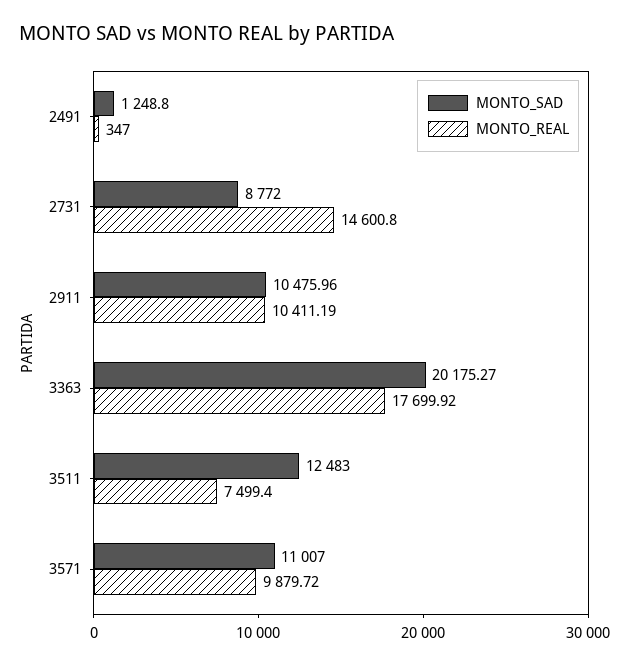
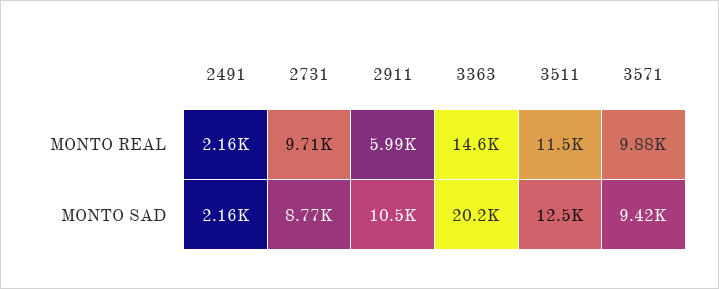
  {
    "MONTO_SAD": {
-     "2491": 1248.8,
+     "2491": 2160,
      "2731": 8772,
      "2911": 10475.96,
      "3363": 20175.27,
      "3511": 12483,
-     "3571": 11007
+     "3571": 9420
    },
    "MONTO_REAL": {
-     "2491": 347,
+     "2491": 2160,
-     "2731": 14600.8,
+     "2731": 9710,
-     "2911": 10411.19,
+     "2911": 5990,
-     "3363": 17699.92,
+     "3363": 14600,
-     "3511": 7499.4,
+     "3511": 11500,
      "3571": 9879.72
    }
  }

